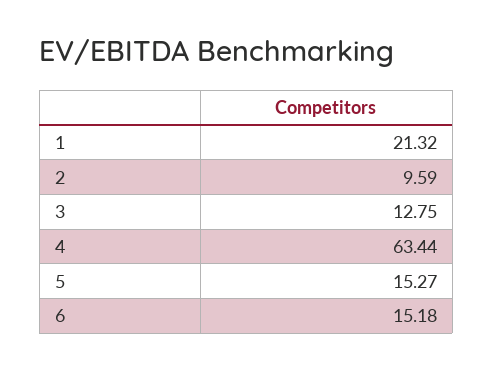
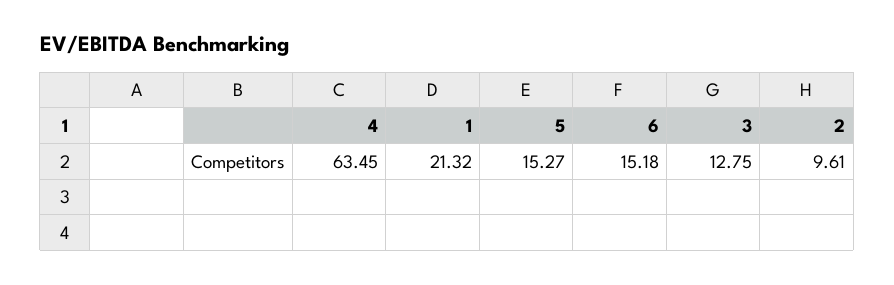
  {
    "1": 21.32,
-   "2": 9.59,
+   "2": 9.61,
    "3": 12.75,
-   "4": 63.44,
+   "4": 63.45,
    "5": 15.27,
    "6": 15.18
  }

